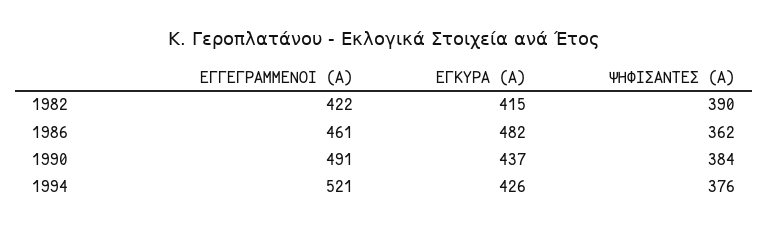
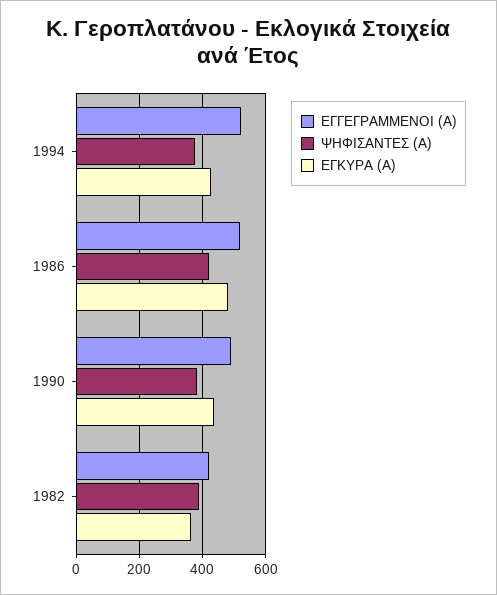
  {
    "ΕΓΓΕΓΡΑΜΜΕΝΟΙ (Α)": {
      "1982": 422,
-     "1986": 461,
+     "1986": 520,
      "1990": 491,
      "1994": 521
    },
    "ΕΓΚΥΡΑ (Α)": {
-     "1982": 415,
+     "1982": 360,
      "1986": 482,
      "1990": 437,
      "1994": 426
    },
    "ΨΗΦΙΣΑΝΤΕΣ (Α)": {
      "1982": 390,
-     "1986": 362,
+     "1986": 420,
      "1990": 384,
      "1994": 376
    }
  }

